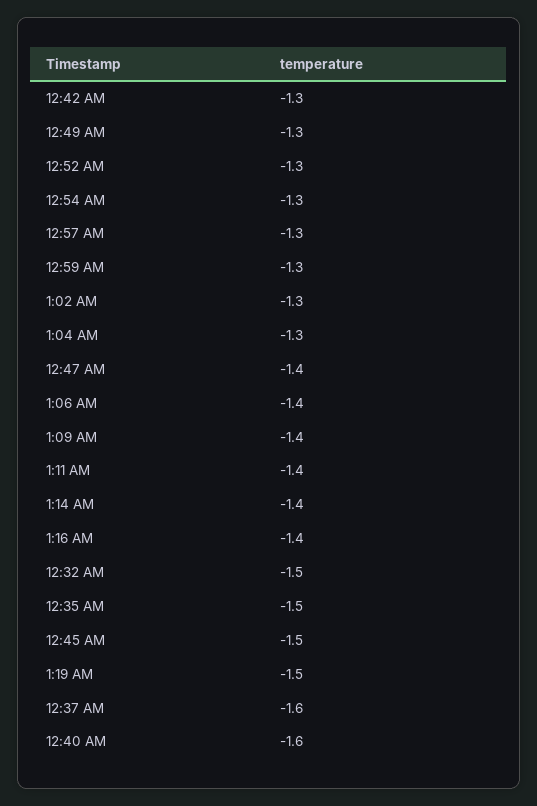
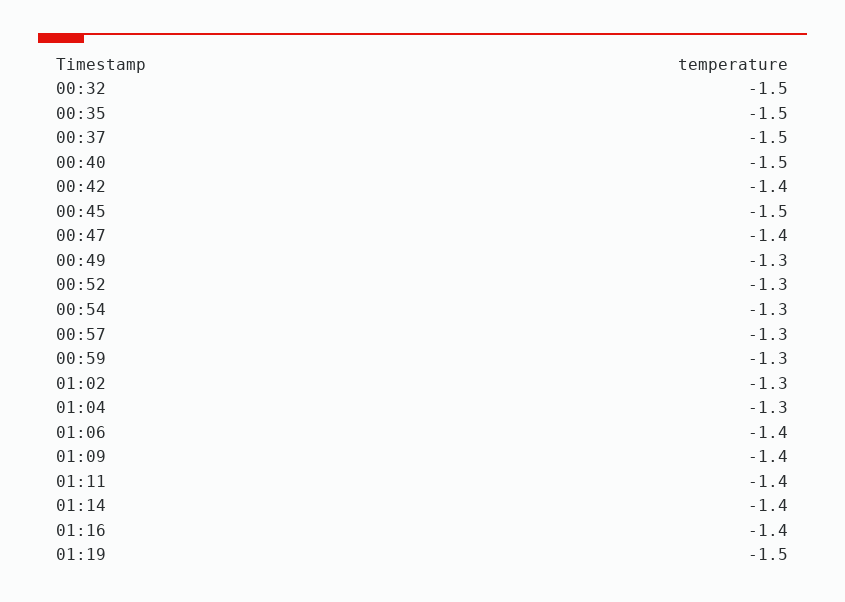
  {
-   "12:42 AM": -1.3,
+   "12:42 AM": -1.4,
    "12:49 AM": -1.3,
    "12:52 AM": -1.3,
    "12:54 AM": -1.3,
    "12:57 AM": -1.3,
    "12:59 AM": -1.3,
    "1:02 AM": -1.3,
    "1:04 AM": -1.3,
    "12:47 AM": -1.4,
    "1:06 AM": -1.4,
    "1:09 AM": -1.4,
    "1:11 AM": -1.4,
    "1:14 AM": -1.4,
    "1:16 AM": -1.4,
    "12:32 AM": -1.5,
    "12:35 AM": -1.5,
    "12:45 AM": -1.5,
    "1:19 AM": -1.5,
-   "12:37 AM": -1.6,
+   "12:37 AM": -1.5,
-   "12:40 AM": -1.6
+   "12:40 AM": -1.5
  }

